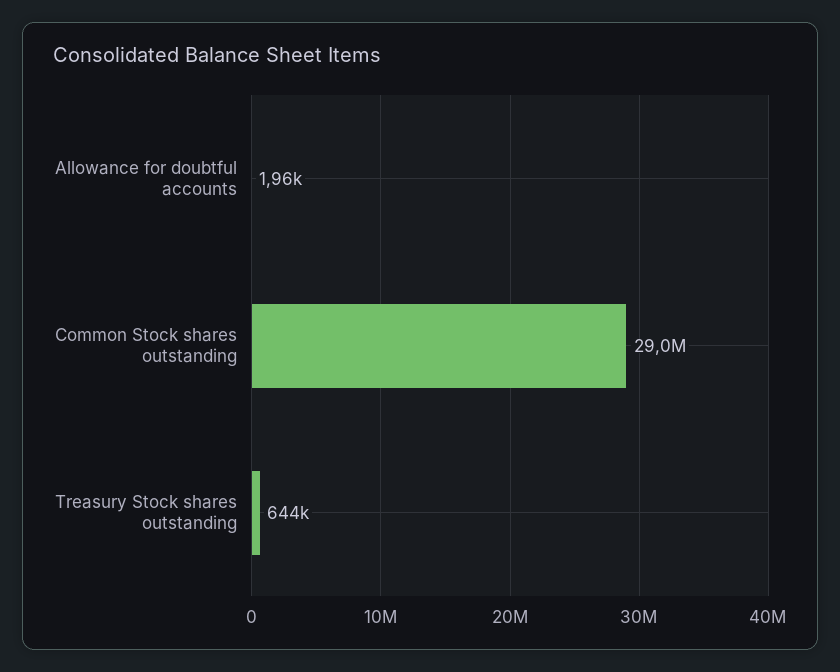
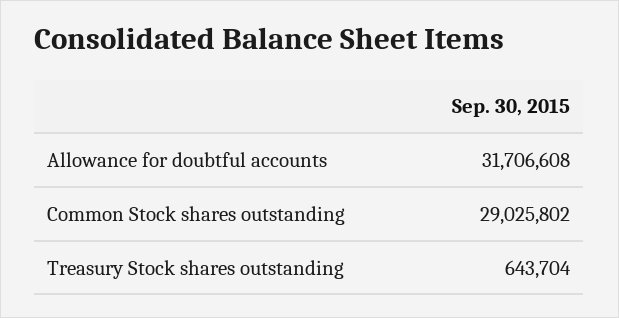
  {
-   "Allowance for doubtful accounts": 1960,
+   "Allowance for doubtful accounts": 31706608,
    "Common Stock shares outstanding": 29025802,
    "Treasury Stock shares outstanding": 643704
  }

